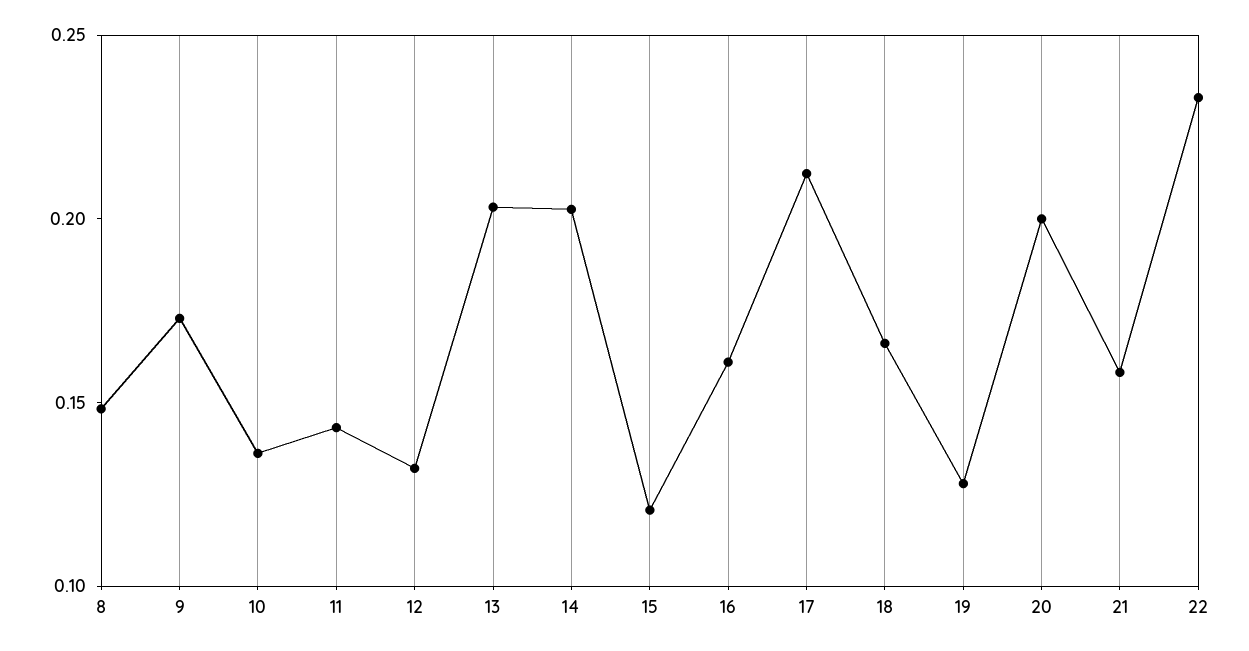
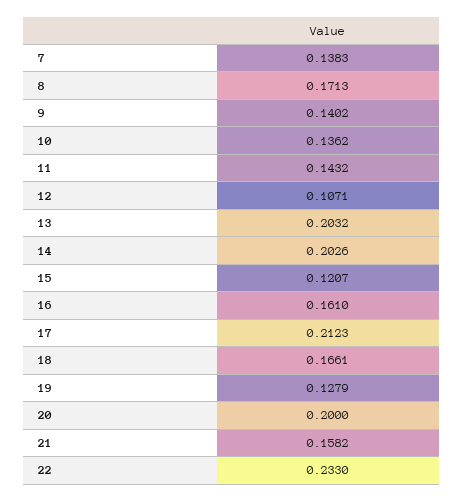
  {
-   "8": 0.15,
+   "8": 0.1713,
-   "9": 0.17,
+   "9": 0.1402,
    "10": 0.1362,
    "11": 0.1432,
-   "12": 0.13,
+   "12": 0.1071,
    "13": 0.2032,
    "14": 0.2026,
    "15": 0.1207,
    "16": 0.161,
    "17": 0.2123,
    "18": 0.1661,
    "19": 0.1279,
    "20": 0.2,
    "21": 0.1582,
-   "22": 0.233
+   "22": 0.233,
+   "7": 0.1383
  }

